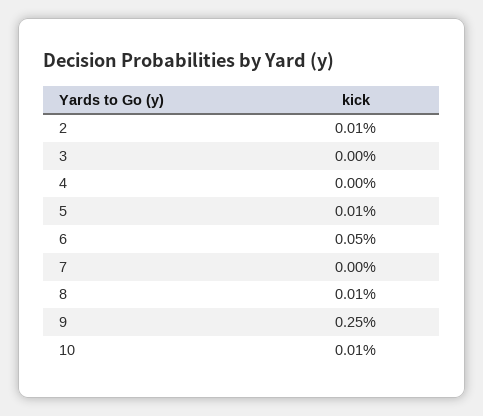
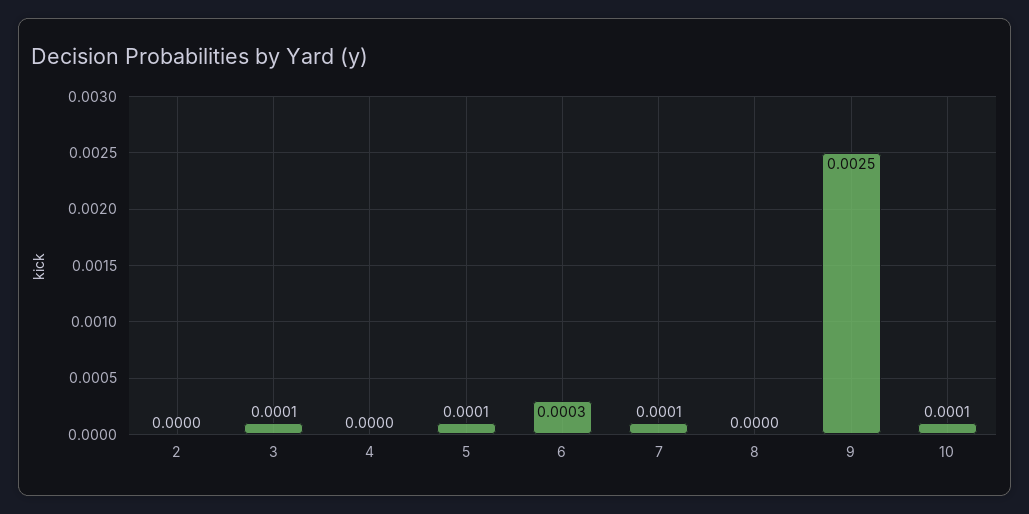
  {
-   "2": 0.0001,
+   "2": 0,
-   "3": 0,
+   "3": 0.0001,
    "4": 0,
    "5": 0.0001,
-   "6": 0.0005,
+   "6": 0.0003,
-   "7": 0,
+   "7": 0.0001,
-   "8": 0.0001,
+   "8": 0,
    "9": 0.0025,
    "10": 0.0001
  }

